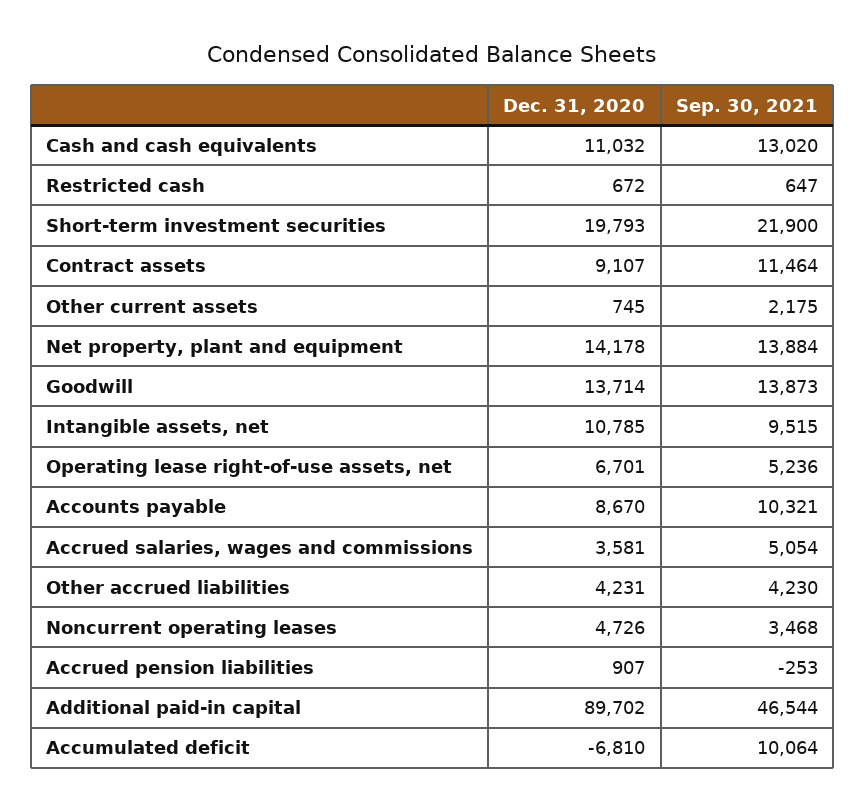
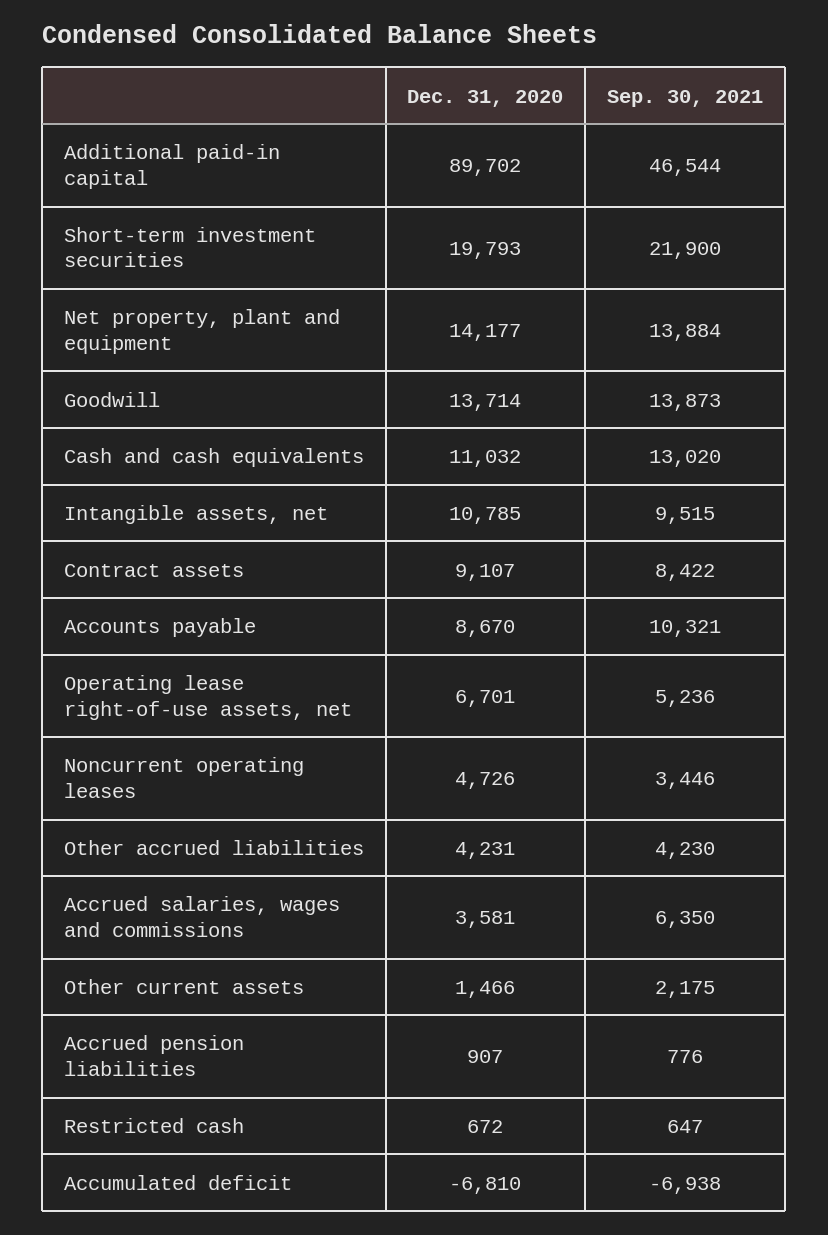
  {
    "Dec. 31, 2020": {
      "Cash and cash equivalents": 11032,
      "Restricted cash": 672,
      "Short-term investment securities": 19793,
      "Contract assets": 9107,
-     "Other current assets": 745,
+     "Other current assets": 1466,
-     "Net property, plant and equipment": 14178,
+     "Net property, plant and equipment": 14177,
      "Goodwill": 13714,
      "Intangible assets, net": 10785,
      "Operating lease right-of-use assets, net": 6701,
      "Accounts payable": 8670,
      "Accrued salaries, wages and commissions": 3581,
      "Other accrued liabilities": 4231,
      "Noncurrent operating leases": 4726,
      "Accrued pension liabilities": 907,
      "Additional paid-in capital": 89702,
      "Accumulated deficit": -6810
    },
    "Sep. 30, 2021": {
      "Cash and cash equivalents": 13020,
      "Restricted cash": 647,
      "Short-term investment securities": 21900,
-     "Contract assets": 11464,
+     "Contract assets": 8422,
      "Other current assets": 2175,
      "Net property, plant and equipment": 13884,
      "Goodwill": 13873,
      "Intangible assets, net": 9515,
      "Operating lease right-of-use assets, net": 5236,
      "Accounts payable": 10321,
-     "Accrued salaries, wages and commissions": 5054,
+     "Accrued salaries, wages and commissions": 6350,
      "Other accrued liabilities": 4230,
-     "Noncurrent operating leases": 3468,
+     "Noncurrent operating leases": 3446,
-     "Accrued pension liabilities": -253,
+     "Accrued pension liabilities": 776,
      "Additional paid-in capital": 46544,
-     "Accumulated deficit": 10064
+     "Accumulated deficit": -6938
    }
  }

